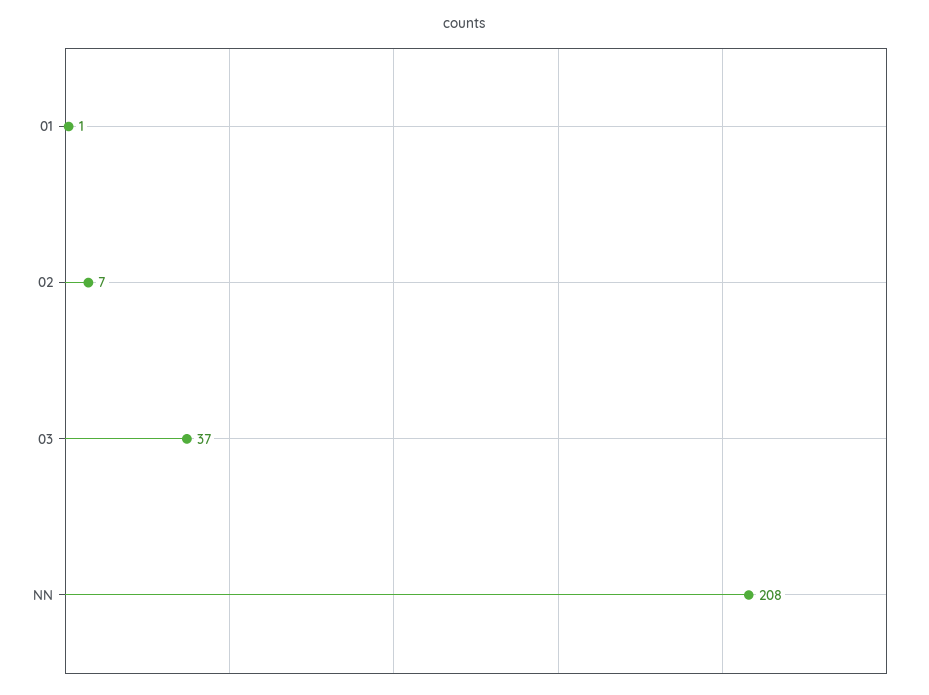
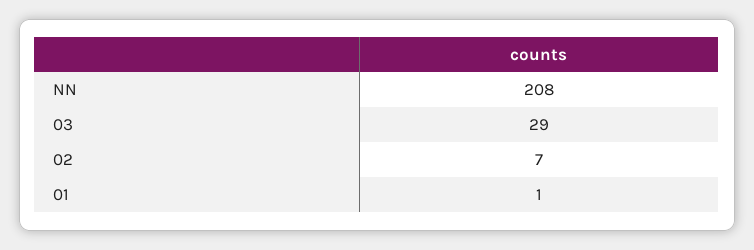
  {
    "01": 1,
    "02": 7,
-   "03": 37,
+   "03": 29,
    "NN": 208
  }

